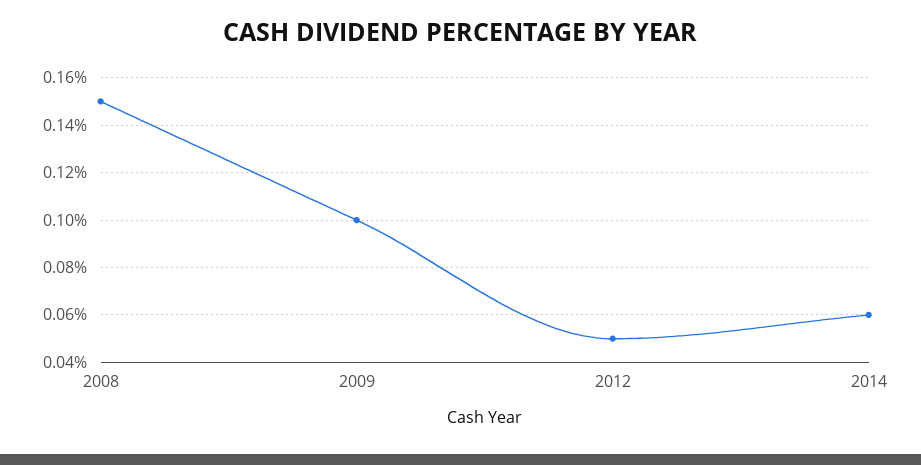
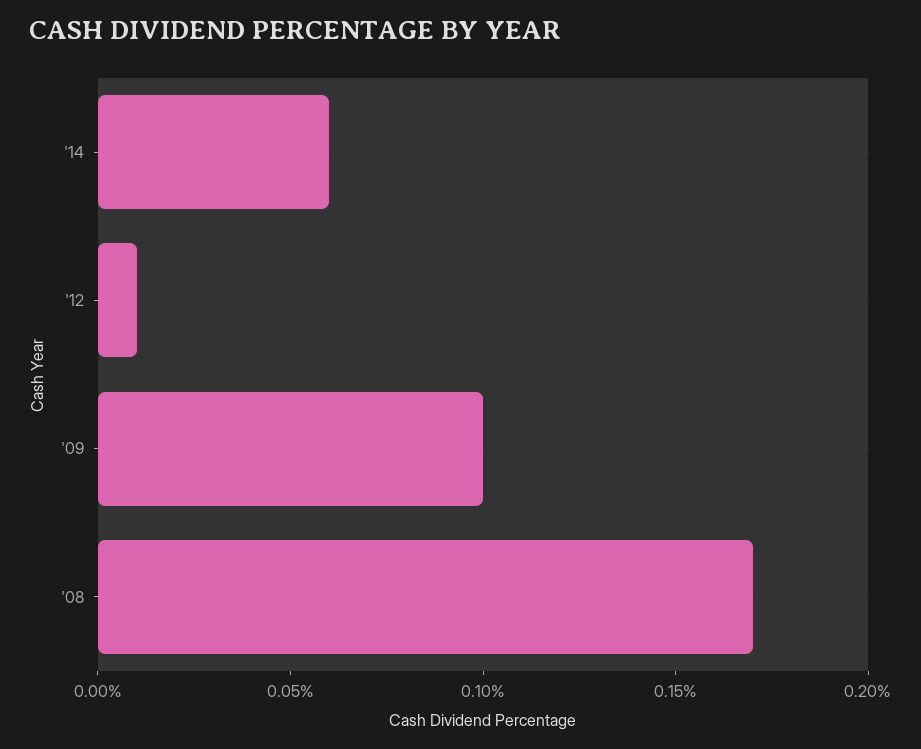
  {
-   "2008": 0.15,
+   "2008": 0.17,
    "2009": 0.1,
-   "2012": 0.05,
+   "2012": 0.01,
    "2014": 0.06
  }

